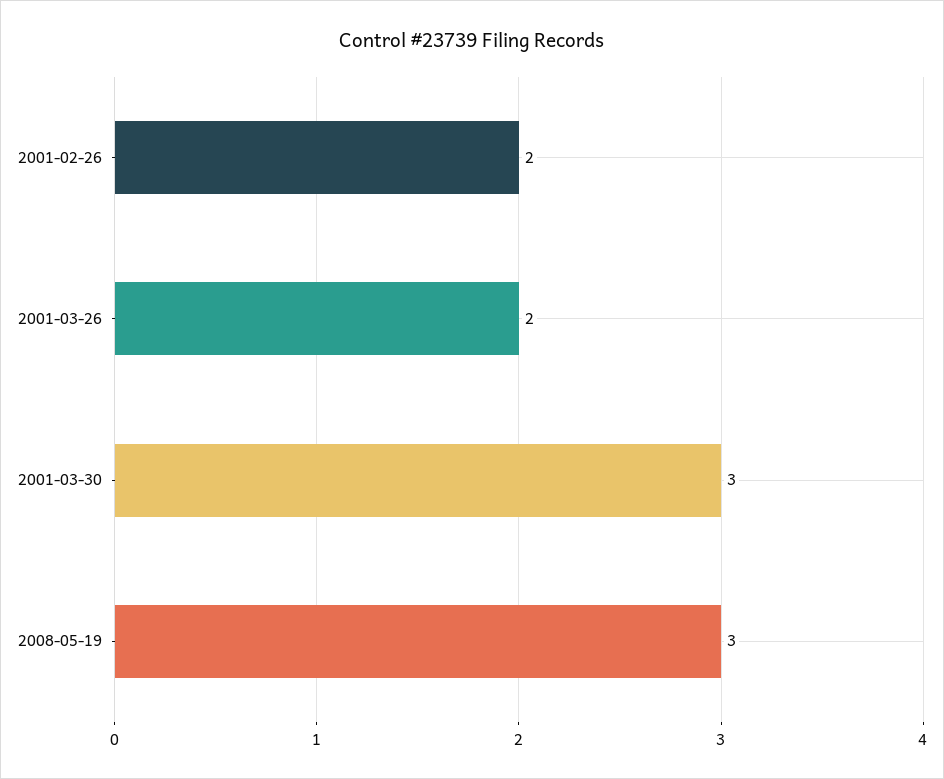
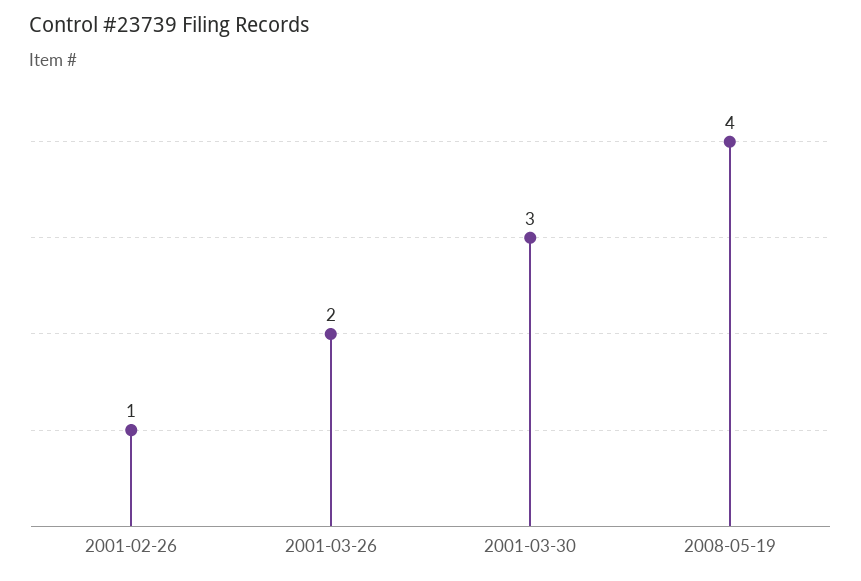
  {
-   "2001-02-26": 2,
+   "2001-02-26": 1,
    "2001-03-26": 2,
    "2001-03-30": 3,
-   "2008-05-19": 3
+   "2008-05-19": 4
  }

